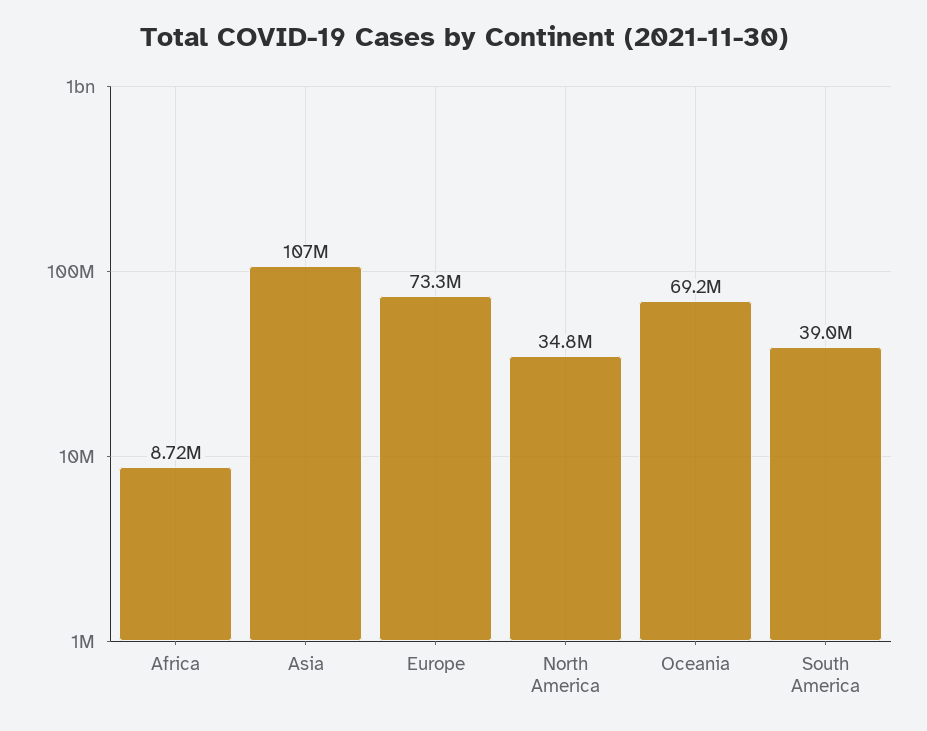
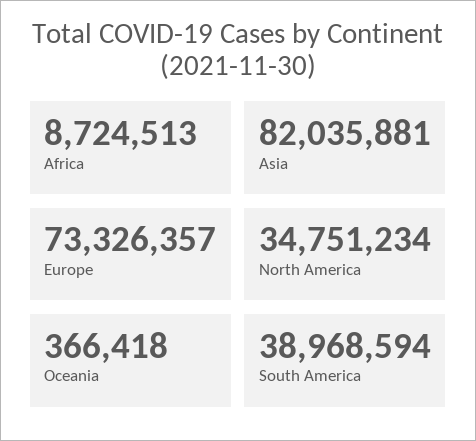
  {
    "Africa": 8724513,
-   "Asia": 107000000,
+   "Asia": 82035881,
    "Europe": 73326357,
    "North America": 34751234,
-   "Oceania": 69200000,
+   "Oceania": 366418,
    "South America": 38968594
  }

